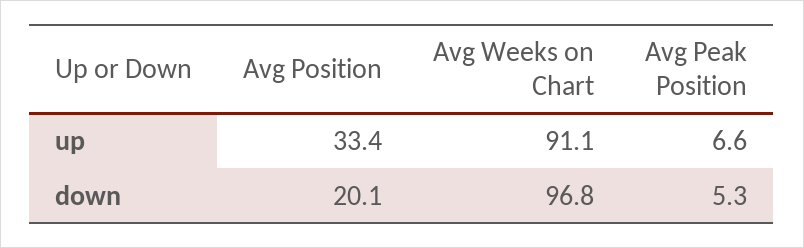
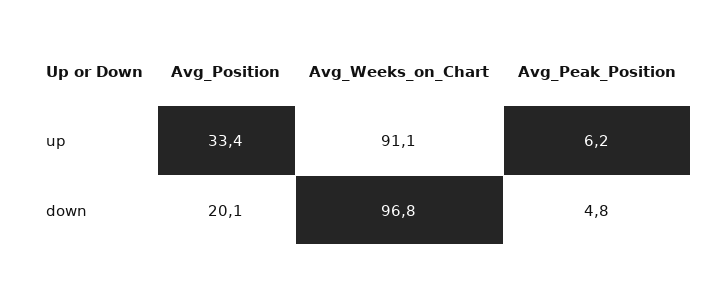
  {
    "Avg Position": {
      "up": 33.4,
      "down": 20.1
    },
    "Avg Weeks on Chart": {
      "up": 91.1,
      "down": 96.8
    },
    "Avg Peak Position": {
-     "up": 6.6,
+     "up": 6.2,
-     "down": 5.3
+     "down": 4.8
    }
  }

